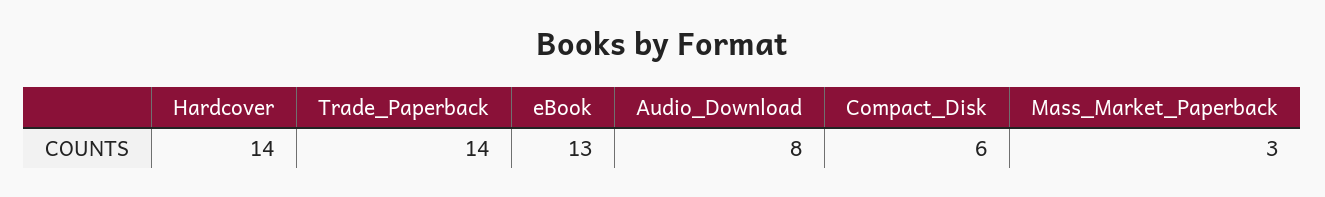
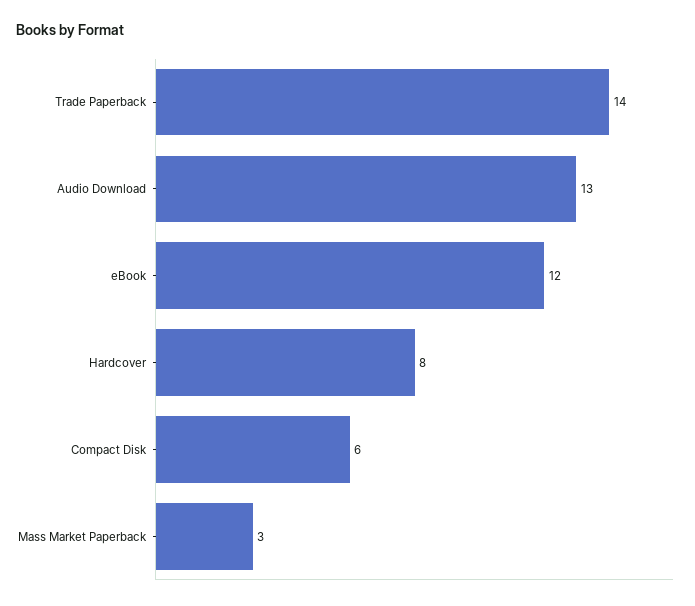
  {
-   "Hardcover": 14,
+   "Hardcover": 8,
    "Trade_Paperback": 14,
-   "eBook": 13,
+   "eBook": 12,
-   "Audio_Download": 8,
+   "Audio_Download": 13,
    "Compact_Disk": 6,
    "Mass_Market_Paperback": 3
  }

